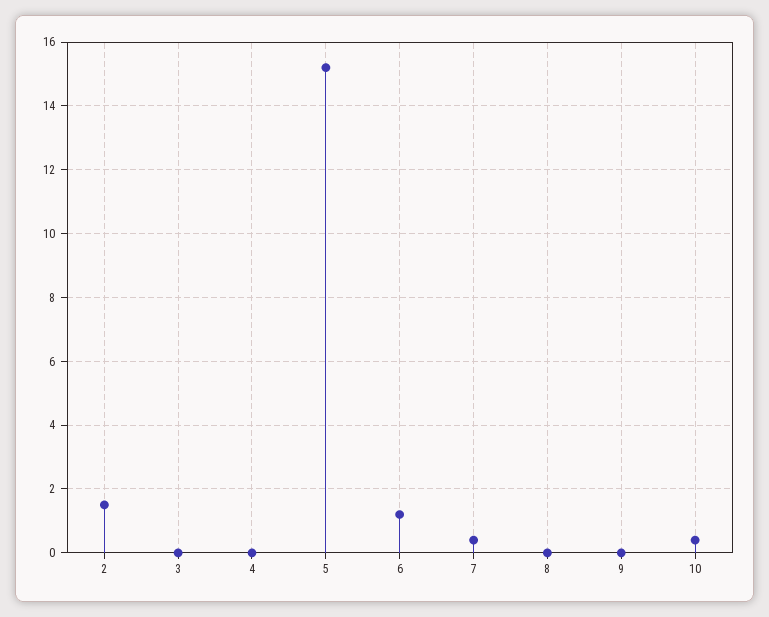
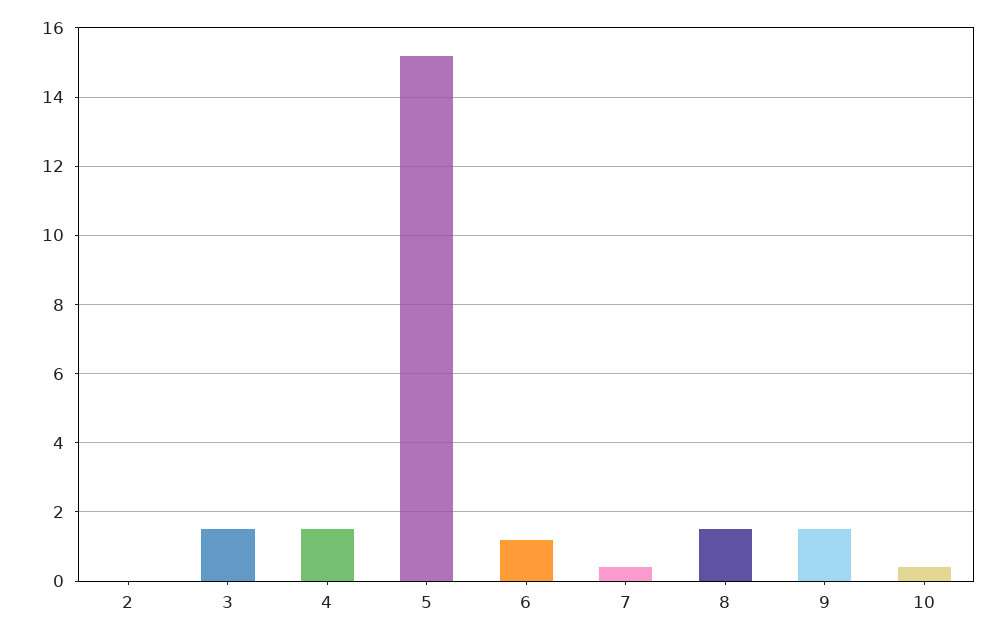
  {
-   "2": 1.5,
+   "2": 0,
-   "3": 0,
+   "3": 1.5,
-   "4": 0,
+   "4": 1.5,
    "5": 15,
    "6": 1,
    "7": 0.5,
-   "8": 0,
+   "8": 1.5,
-   "9": 0,
+   "9": 1.5,
    "10": 0.5
  }

